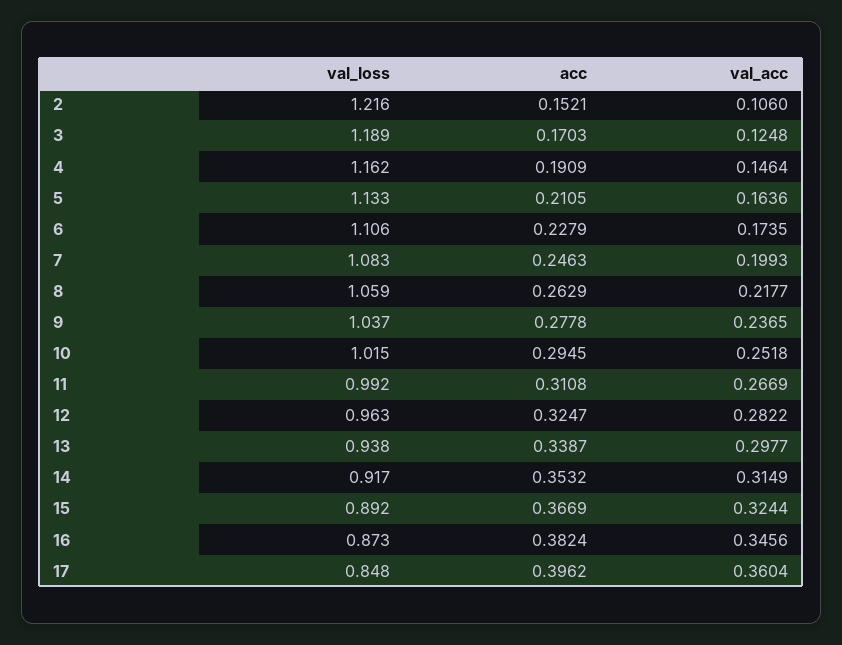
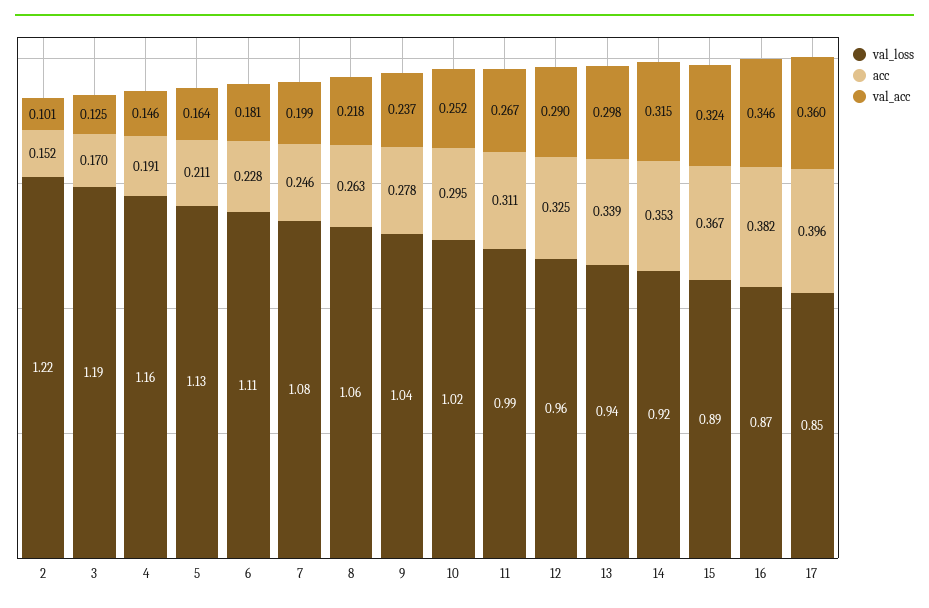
  {
    "val_loss": {
      "2": 1.216,
      "3": 1.189,
      "4": 1.162,
      "5": 1.133,
      "6": 1.106,
      "7": 1.083,
      "8": 1.059,
      "9": 1.037,
      "10": 1.015,
      "11": 0.992,
      "12": 0.963,
      "13": 0.938,
      "14": 0.917,
      "15": 0.892,
      "16": 0.873,
      "17": 0.848
    },
    "acc": {
      "2": 0.1521,
      "3": 0.1703,
      "4": 0.1909,
      "5": 0.2105,
      "6": 0.2279,
      "7": 0.2463,
      "8": 0.2629,
      "9": 0.2778,
      "10": 0.2945,
      "11": 0.3108,
      "12": 0.3247,
      "13": 0.3387,
      "14": 0.3532,
      "15": 0.3669,
      "16": 0.3824,
      "17": 0.3962
    },
    "val_acc": {
-     "2": 0.106,
+     "2": 0.101,
      "3": 0.1248,
      "4": 0.1464,
      "5": 0.1636,
-     "6": 0.1735,
+     "6": 0.181,
      "7": 0.1993,
      "8": 0.2177,
      "9": 0.2365,
      "10": 0.2518,
      "11": 0.2669,
-     "12": 0.2822,
+     "12": 0.29,
      "13": 0.2977,
      "14": 0.3149,
      "15": 0.3244,
      "16": 0.3456,
      "17": 0.3604
    }
  }

